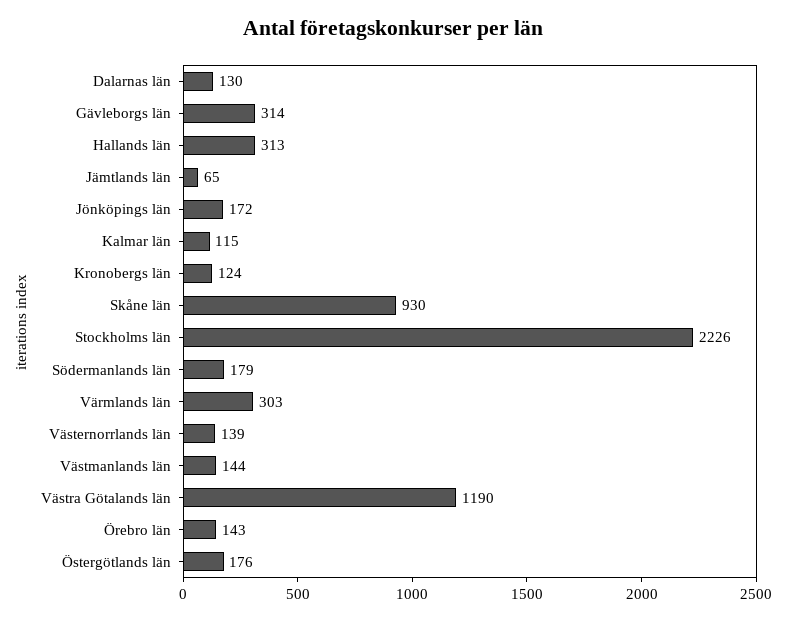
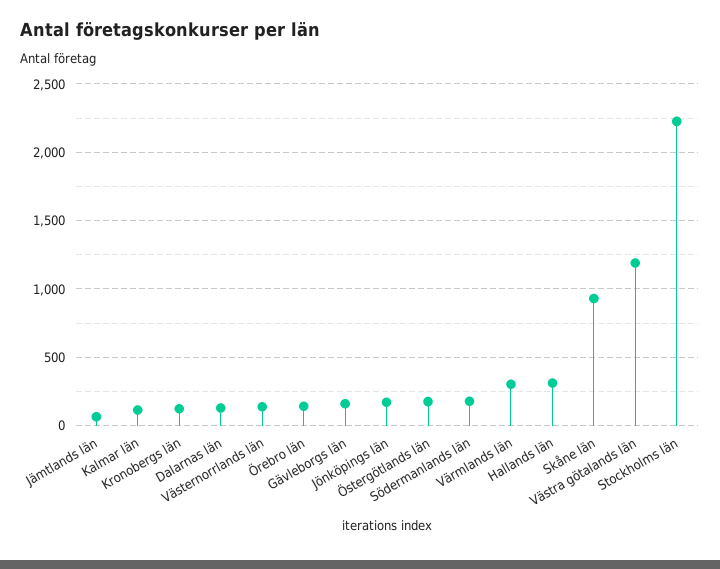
  {
    "Dalarnas län": 130,
-   "Gävleborgs län": 314,
+   "Gävleborgs län": 150,
    "Hallands län": 313,
    "Jämtlands län": 65,
    "Jönköpings län": 172,
    "Kalmar län": 115,
    "Kronobergs län": 124,
    "Skåne län": 930,
    "Stockholms län": 2226,
    "Södermanlands län": 179,
    "Värmlands län": 303,
    "Västernorrlands län": 139,
-   "Västmanlands län": 144,
    "Västra Götalands län": 1190,
    "Örebro län": 143,
    "Östergötlands län": 176
  }

